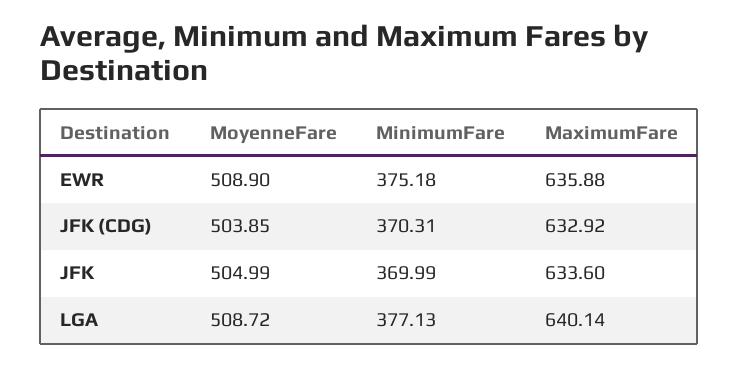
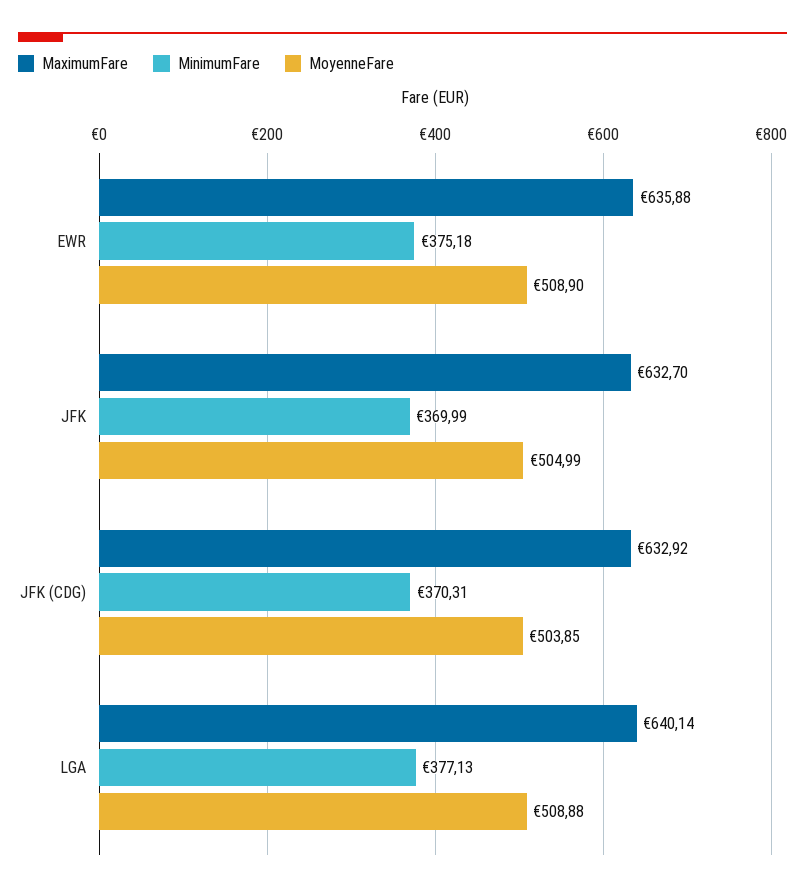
  {
    "MoyenneFare": {
      "EWR": 508.9,
      "JFK (CDG)": 503.85,
      "JFK": 504.99,
-     "LGA": 508.72
+     "LGA": 508.88
    },
    "MinimumFare": {
      "EWR": 375.18,
      "JFK (CDG)": 370.31,
      "JFK": 369.99,
      "LGA": 377.13
    },
    "MaximumFare": {
      "EWR": 635.88,
      "JFK (CDG)": 632.92,
-     "JFK": 633.6,
+     "JFK": 632.7,
      "LGA": 640.14
    }
  }

